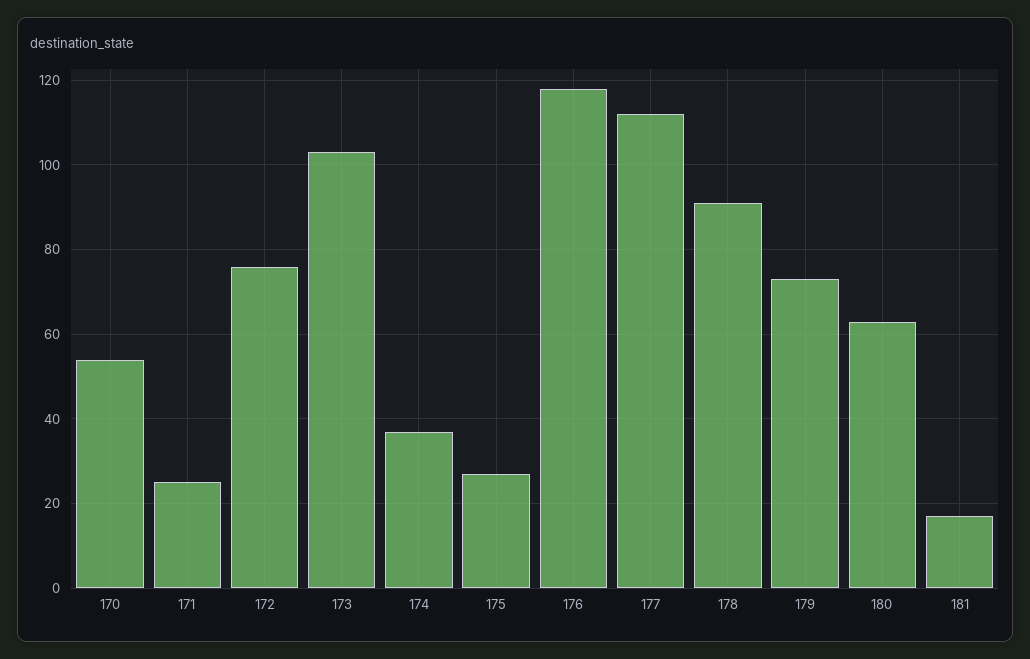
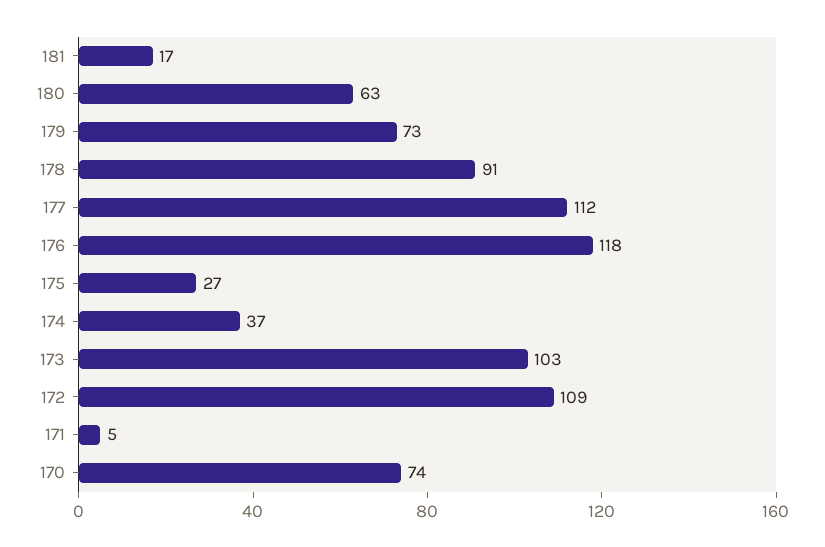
  {
-   "170": 55,
+   "170": 74,
-   "171": 25,
+   "171": 5,
-   "172": 75,
+   "172": 109,
    "173": 103,
    "174": 37,
    "175": 27,
    "176": 118,
    "177": 112,
    "178": 91,
    "179": 73,
    "180": 63,
    "181": 17
  }

